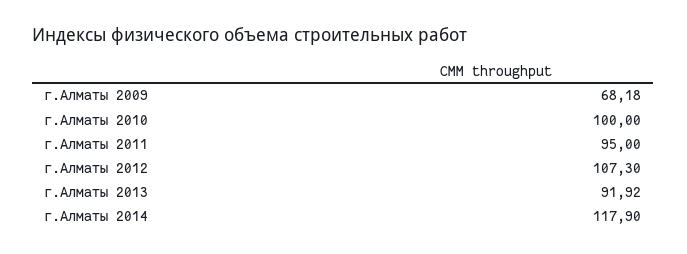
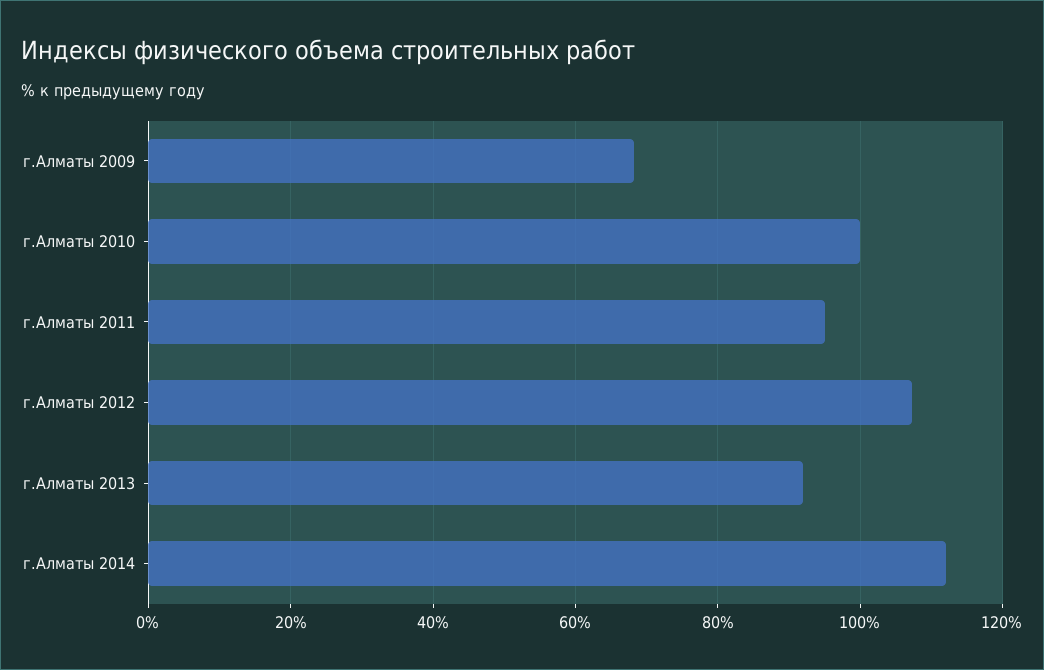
  {
    "г.Алматы 2009": 68.18,
    "г.Алматы 2010": 100,
    "г.Алматы 2011": 95,
    "г.Алматы 2012": 107.3,
    "г.Алматы 2013": 91.92,
-   "г.Алматы 2014": 117.9
+   "г.Алматы 2014": 112
  }

